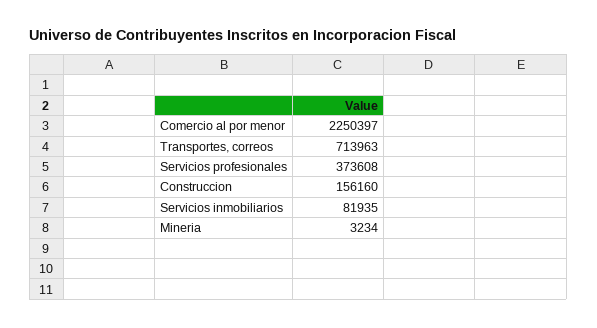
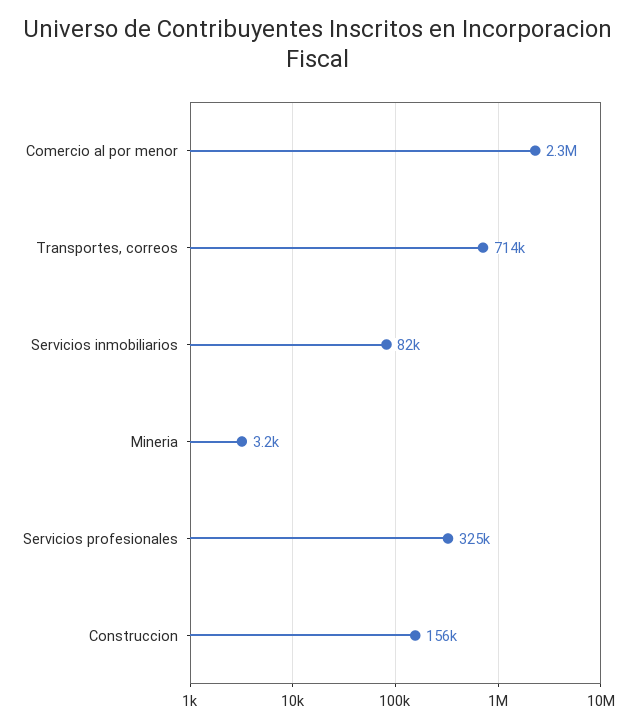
  {
    "Comercio al por menor": 2250397,
    "Transportes, correos": 713963,
-   "Servicios profesionales": 373608,
+   "Servicios profesionales": 325000,
    "Construccion": 156160,
    "Servicios inmobiliarios": 81935,
    "Mineria": 3234
  }

